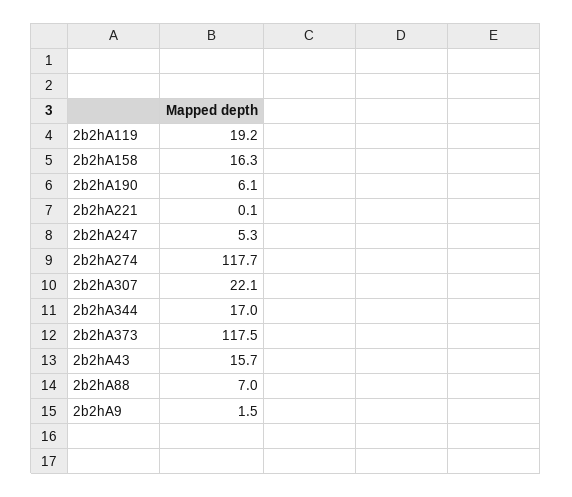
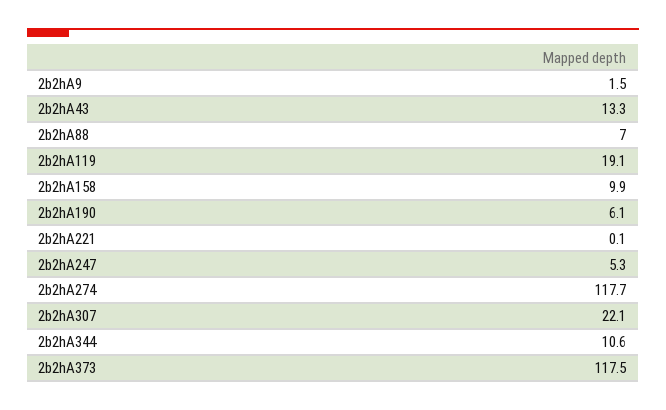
  {
-   "2b2hA119": 19.2,
+   "2b2hA119": 19.1,
-   "2b2hA158": 16.3,
+   "2b2hA158": 9.9,
    "2b2hA190": 6.1,
    "2b2hA221": 0.1,
    "2b2hA247": 5.3,
    "2b2hA274": 117.7,
    "2b2hA307": 22.1,
-   "2b2hA344": 17,
+   "2b2hA344": 10.6,
    "2b2hA373": 117.5,
-   "2b2hA43": 15.7,
+   "2b2hA43": 13.3,
    "2b2hA88": 7,
    "2b2hA9": 1.5
  }

